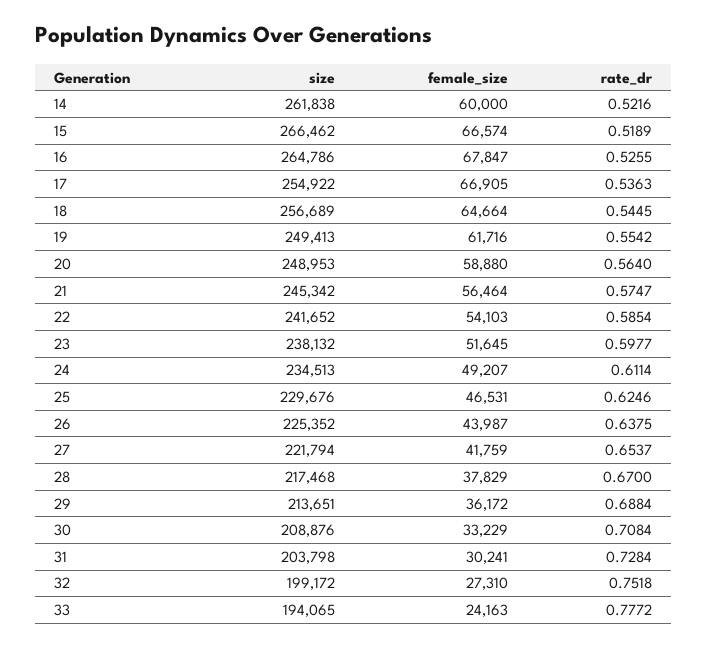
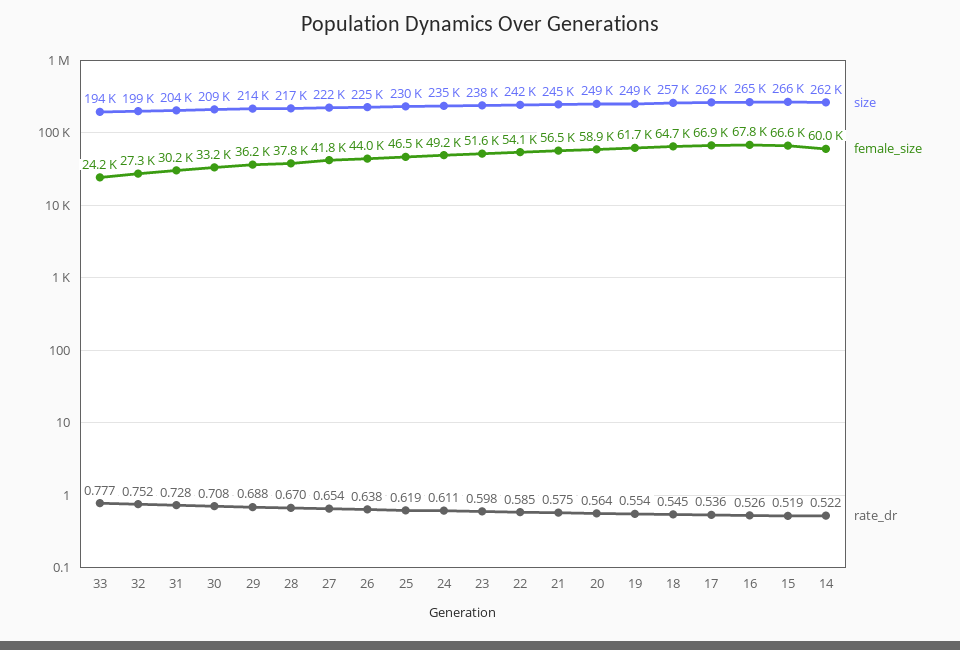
  {
    "size": {
      "14": 261838,
      "15": 266462,
      "16": 264786,
-     "17": 254922,
+     "17": 262000,
      "18": 256689,
      "19": 249413,
      "20": 248953,
      "21": 245342,
      "22": 241652,
      "23": 238132,
      "24": 234513,
      "25": 229676,
      "26": 225352,
      "27": 221794,
      "28": 217468,
      "29": 213651,
      "30": 208876,
      "31": 203798,
      "32": 199172,
      "33": 194065
    },
    "female_size": {
      "14": 60000,
      "15": 66574,
      "16": 67847,
      "17": 66905,
      "18": 64664,
      "19": 61716,
      "20": 58880,
      "21": 56464,
      "22": 54103,
      "23": 51645,
      "24": 49207,
      "25": 46531,
      "26": 43987,
      "27": 41759,
      "28": 37829,
      "29": 36172,
      "30": 33229,
      "31": 30241,
      "32": 27310,
      "33": 24163
    },
    "rate_dr": {
      "14": 0.5216,
      "15": 0.5189,
      "16": 0.5255,
      "17": 0.5363,
      "18": 0.5445,
      "19": 0.5542,
      "20": 0.564,
      "21": 0.5747,
      "22": 0.5854,
      "23": 0.5977,
      "24": 0.6114,
-     "25": 0.6246,
+     "25": 0.619,
      "26": 0.6375,
      "27": 0.6537,
      "28": 0.67,
      "29": 0.6884,
      "30": 0.7084,
      "31": 0.7284,
      "32": 0.7518,
      "33": 0.7772
    }
  }

